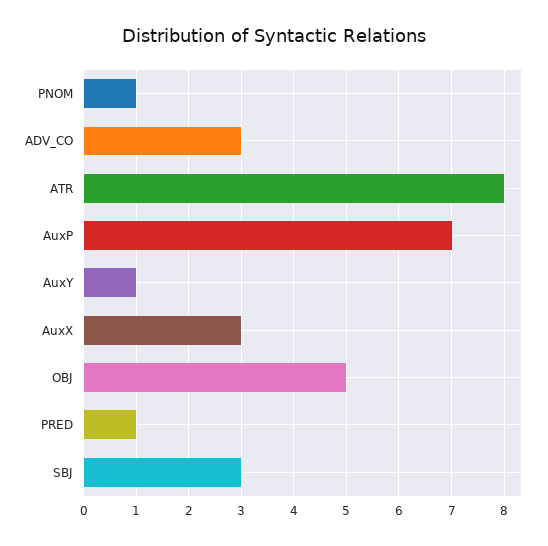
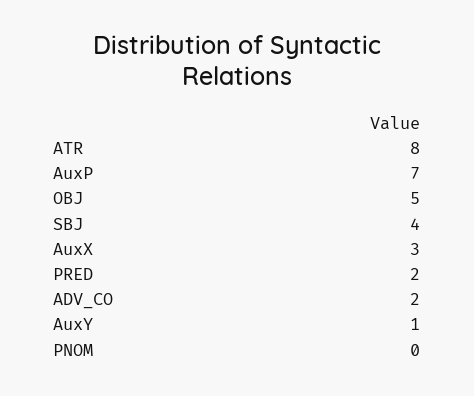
  {
-   "PNOM": 1,
+   "PNOM": 0,
-   "ADV_CO": 3,
+   "ADV_CO": 2,
    "ATR": 8,
    "AuxP": 7,
    "AuxY": 1,
    "AuxX": 3,
    "OBJ": 5,
-   "PRED": 1,
+   "PRED": 2,
-   "SBJ": 3
+   "SBJ": 4
  }

